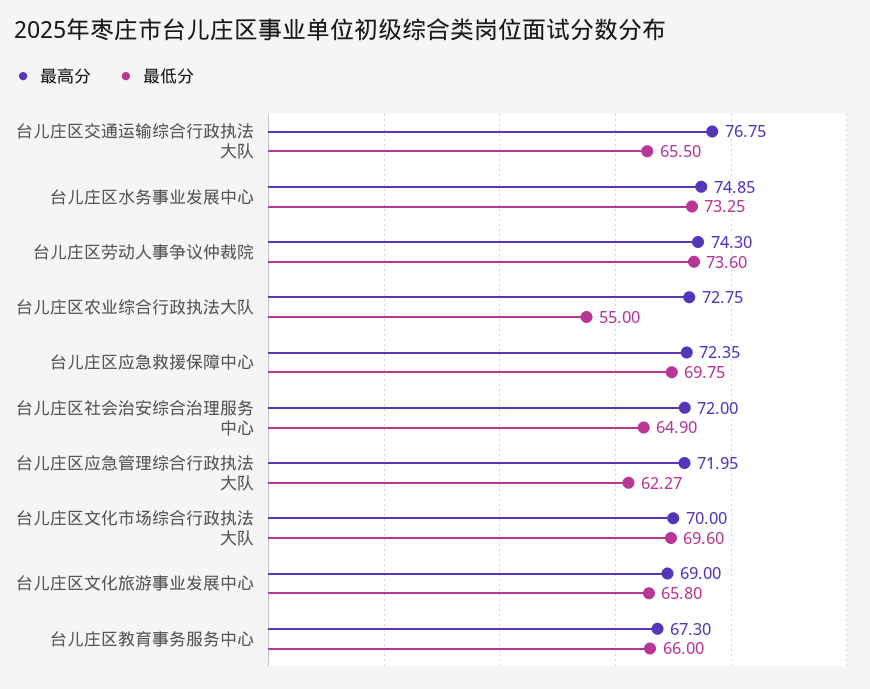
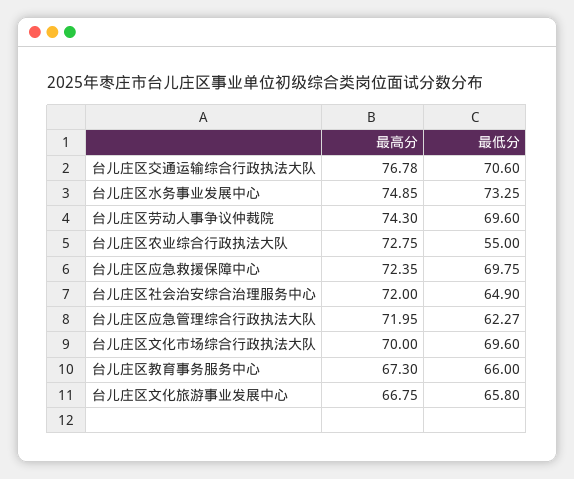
  {
    "最高分": {
-     "台儿庄区交通运输综合行政执法大队": 76.75,
+     "台儿庄区交通运输综合行政执法大队": 76.78,
      "台儿庄区水务事业发展中心": 74.85,
      "台儿庄区劳动人事争议仲裁院": 74.3,
      "台儿庄区农业综合行政执法大队": 72.75,
      "台儿庄区应急救援保障中心": 72.35,
      "台儿庄区社会治安综合治理服务中心": 72,
      "台儿庄区应急管理综合行政执法大队": 71.95,
      "台儿庄区文化市场综合行政执法大队": 70,
-     "台儿庄区文化旅游事业发展中心": 69,
+     "台儿庄区文化旅游事业发展中心": 66.75,
      "台儿庄区教育事务服务中心": 67.3
    },
    "最低分": {
-     "台儿庄区交通运输综合行政执法大队": 65.5,
+     "台儿庄区交通运输综合行政执法大队": 70.6,
      "台儿庄区水务事业发展中心": 73.25,
-     "台儿庄区劳动人事争议仲裁院": 73.6,
+     "台儿庄区劳动人事争议仲裁院": 69.6,
      "台儿庄区农业综合行政执法大队": 55,
      "台儿庄区应急救援保障中心": 69.75,
      "台儿庄区社会治安综合治理服务中心": 64.9,
      "台儿庄区应急管理综合行政执法大队": 62.27,
      "台儿庄区文化市场综合行政执法大队": 69.6,
      "台儿庄区文化旅游事业发展中心": 65.8,
      "台儿庄区教育事务服务中心": 66
    }
  }

